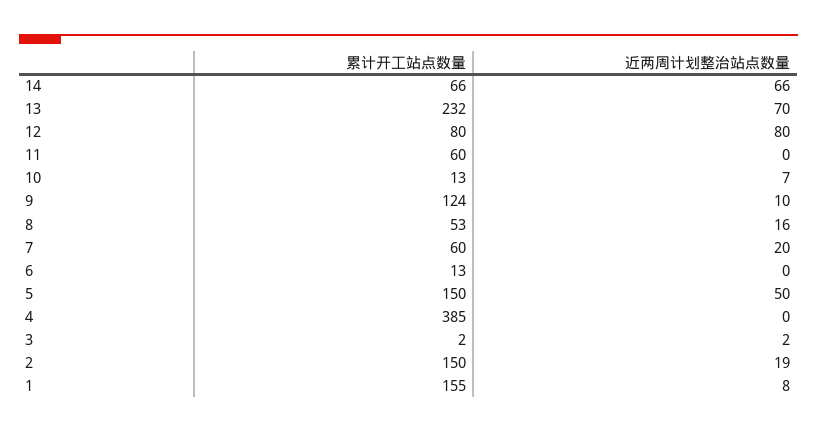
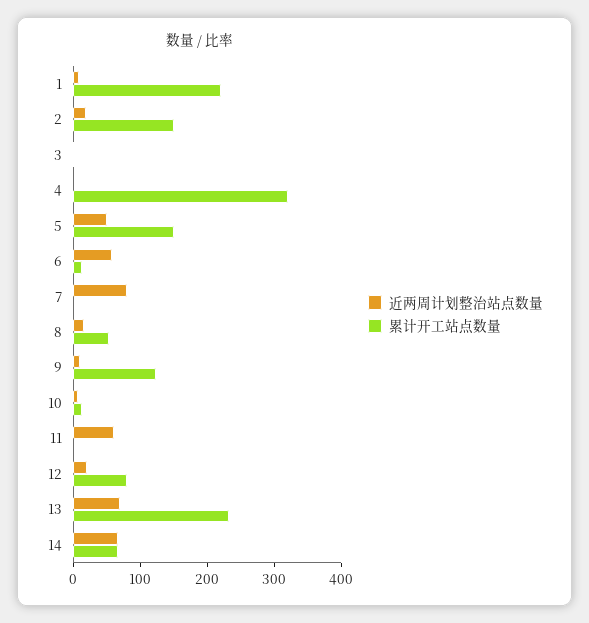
  {
    "累计开工站点数量": {
      "14": 66,
      "13": 232,
      "12": 80,
-     "11": 60,
+     "11": 0,
      "10": 13,
      "9": 124,
      "8": 53,
-     "7": 60,
+     "7": 0,
      "6": 13,
      "5": 150,
-     "4": 385,
+     "4": 320,
      "3": 2,
      "2": 150,
-     "1": 155
+     "1": 220
    },
    "近两周计划整治站点数量": {
      "14": 66,
      "13": 70,
-     "12": 80,
+     "12": 20,
-     "11": 0,
+     "11": 60,
      "10": 7,
      "9": 10,
      "8": 16,
-     "7": 20,
+     "7": 80,
-     "6": 0,
+     "6": 60,
      "5": 50,
      "4": 0,
      "3": 2,
      "2": 19,
      "1": 8
    }
  }

